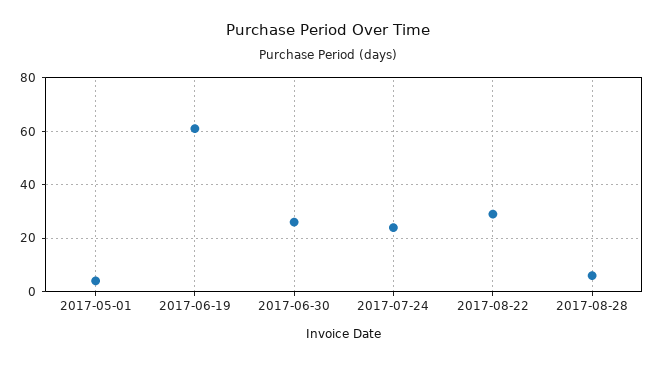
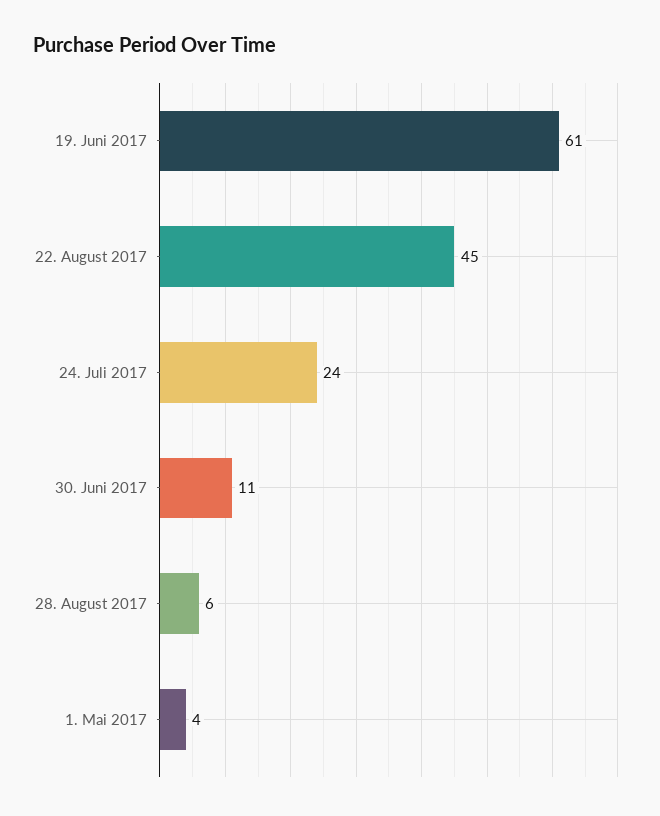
  {
    "2017-05-01": 4,
    "2017-06-19": 61,
-   "2017-06-30": 25,
+   "2017-06-30": 11,
    "2017-07-24": 24,
-   "2017-08-22": 30,
+   "2017-08-22": 45,
    "2017-08-28": 6
  }

